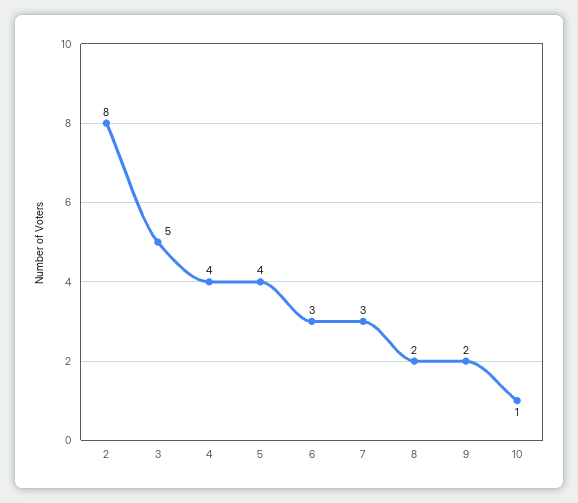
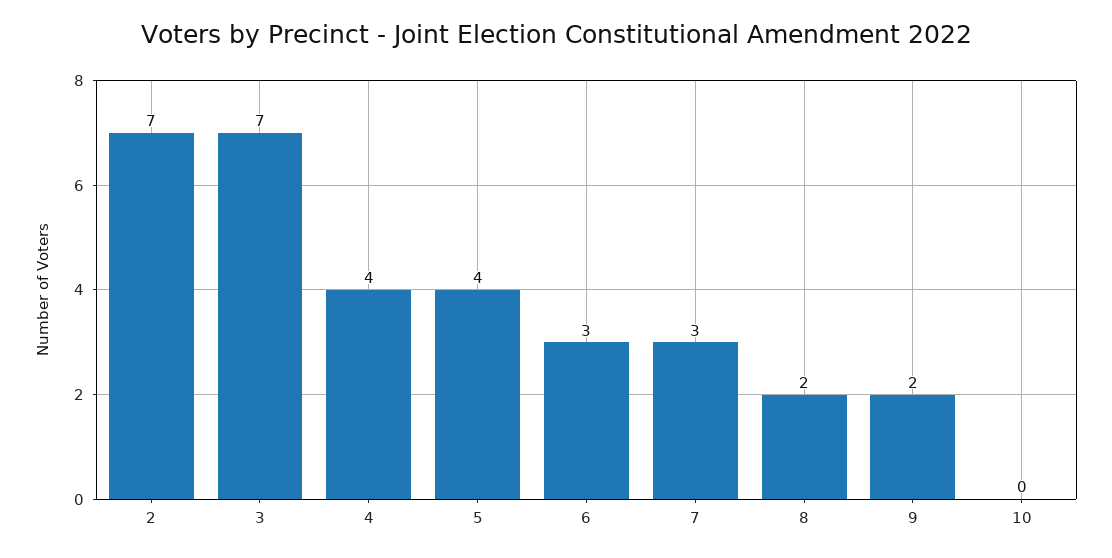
  {
-   "2": 8,
+   "2": 7,
-   "3": 5,
+   "3": 7,
    "4": 4,
    "5": 4,
    "6": 3,
    "7": 3,
    "8": 2,
    "9": 2,
-   "10": 1
+   "10": 0
  }

